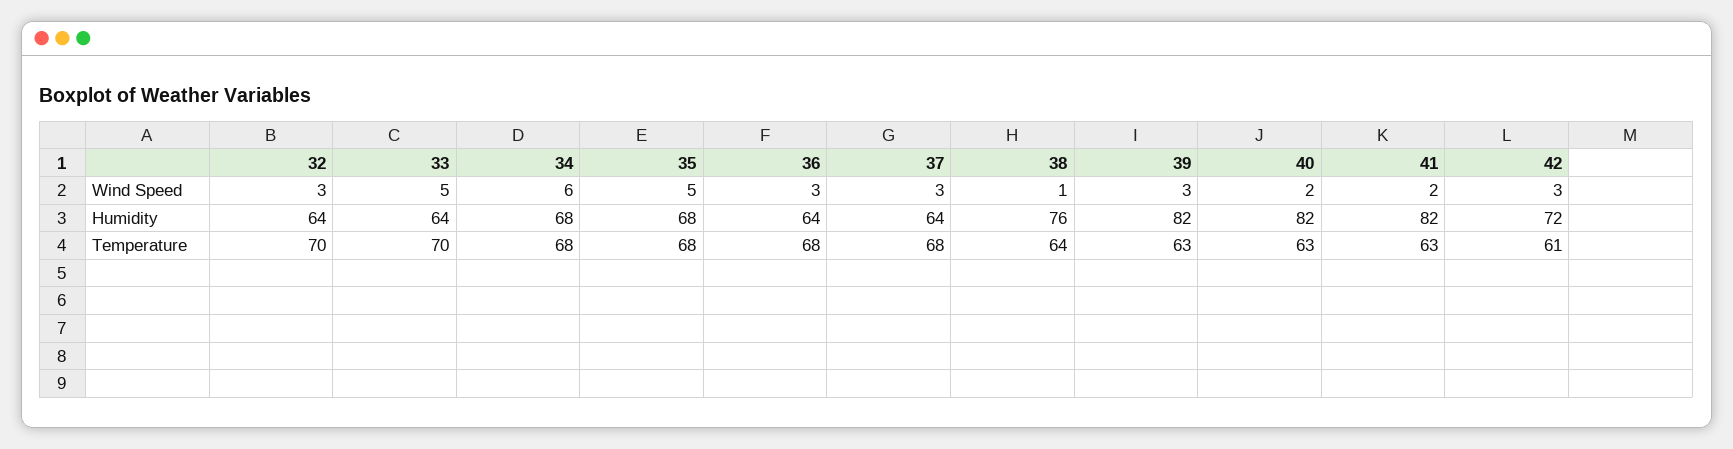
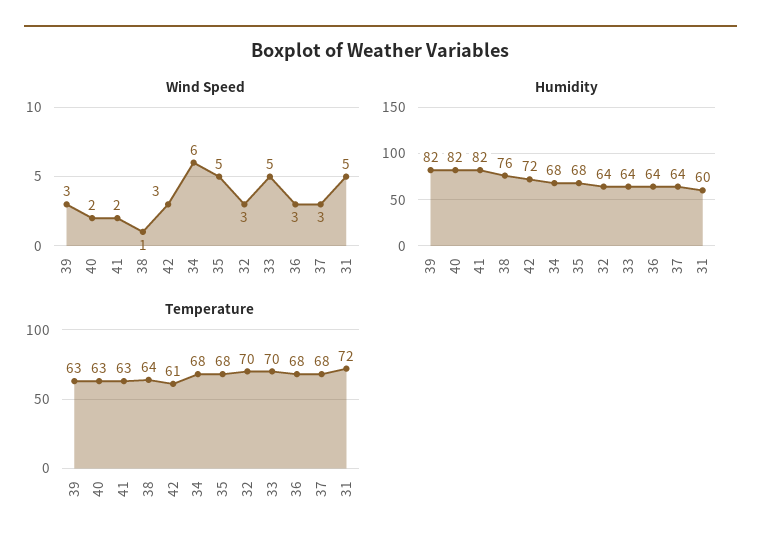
  {
    "Wind Speed": {
      "32": 3,
      "33": 5,
      "34": 6,
      "35": 5,
      "36": 3,
      "37": 3,
      "38": 1,
      "39": 3,
      "40": 2,
      "41": 2,
-     "42": 3
+     "42": 3,
+     "31": 5
    },
    "Humidity": {
      "32": 64,
      "33": 64,
      "34": 68,
      "35": 68,
      "36": 64,
      "37": 64,
      "38": 76,
      "39": 82,
      "40": 82,
      "41": 82,
-     "42": 72
+     "42": 72,
+     "31": 60
    },
    "Temperature": {
      "32": 70,
      "33": 70,
      "34": 68,
      "35": 68,
      "36": 68,
      "37": 68,
      "38": 64,
      "39": 63,
      "40": 63,
      "41": 63,
-     "42": 61
+     "42": 61,
+     "31": 72
    }
  }

